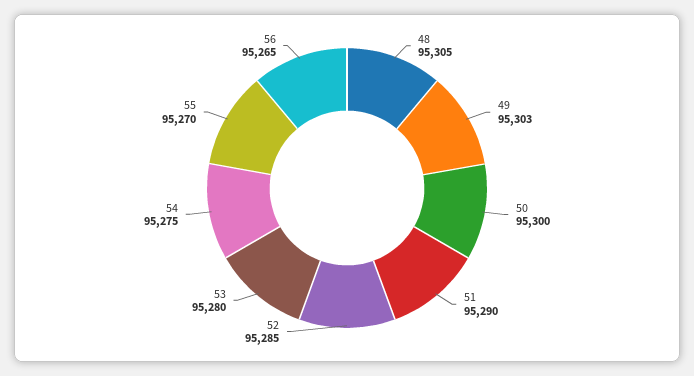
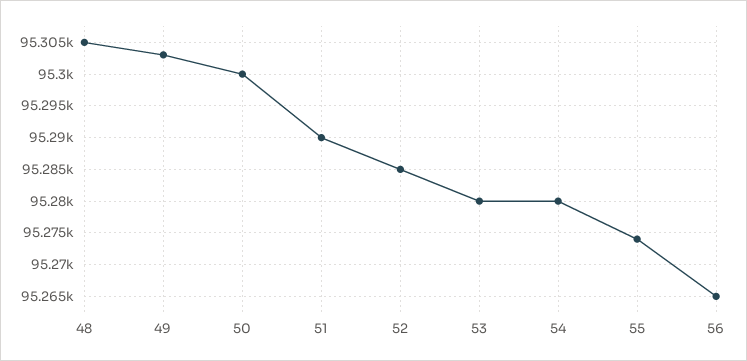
  {
    "48": 95305,
    "49": 95303,
    "50": 95300,
    "51": 95290,
    "52": 95285,
    "53": 95280,
-   "54": 95275,
+   "54": 95280,
-   "55": 95270,
+   "55": 95274,
    "56": 95265
  }

